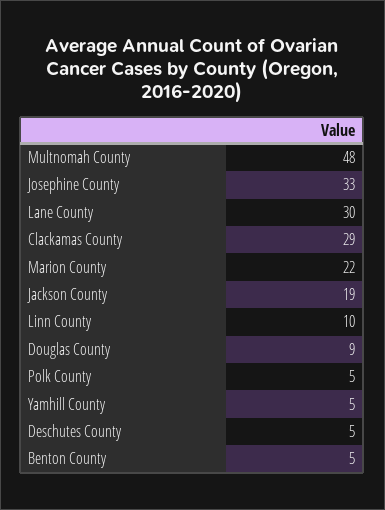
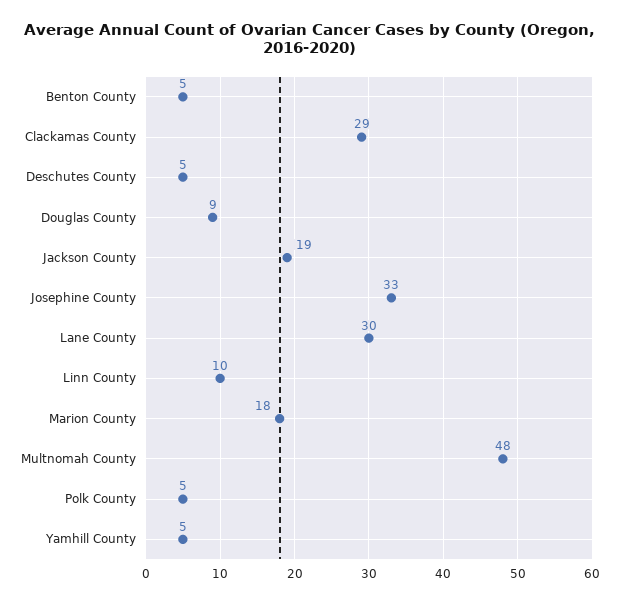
  {
    "Multnomah County": 48,
    "Josephine County": 33,
    "Lane County": 30,
    "Clackamas County": 29,
-   "Marion County": 22,
+   "Marion County": 18,
    "Jackson County": 19,
    "Linn County": 10,
    "Douglas County": 9,
    "Polk County": 5,
    "Yamhill County": 5,
    "Deschutes County": 5,
    "Benton County": 5
  }

